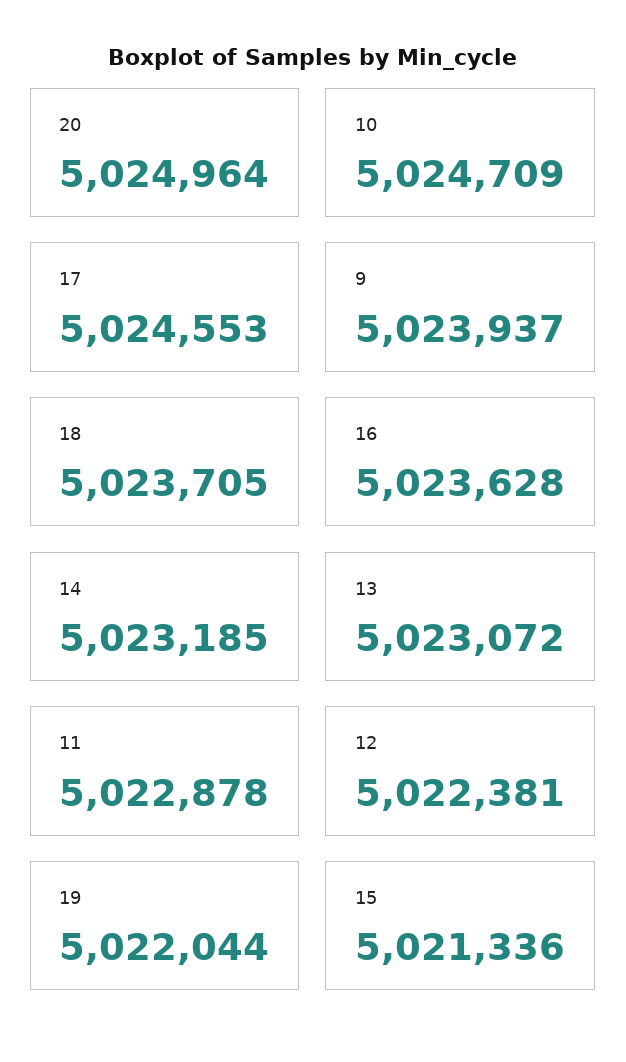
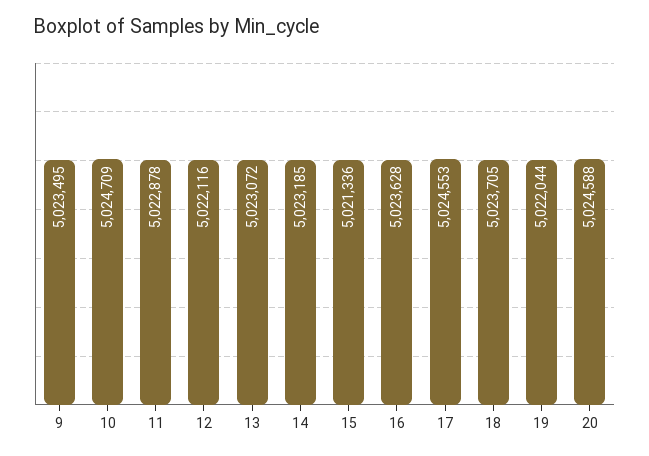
  {
-   "20": 5024964,
+   "20": 5024588,
    "10": 5024709,
    "17": 5024553,
-   "9": 5023937,
+   "9": 5023495,
    "18": 5023705,
    "16": 5023628,
    "14": 5023185,
    "13": 5023072,
    "11": 5022878,
-   "12": 5022381,
+   "12": 5022116,
    "19": 5022044,
    "15": 5021336
  }

